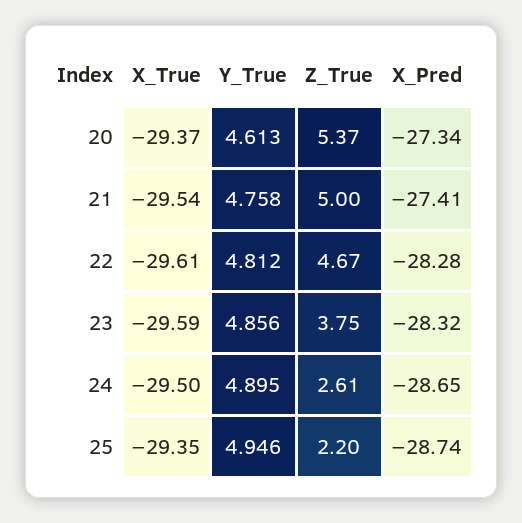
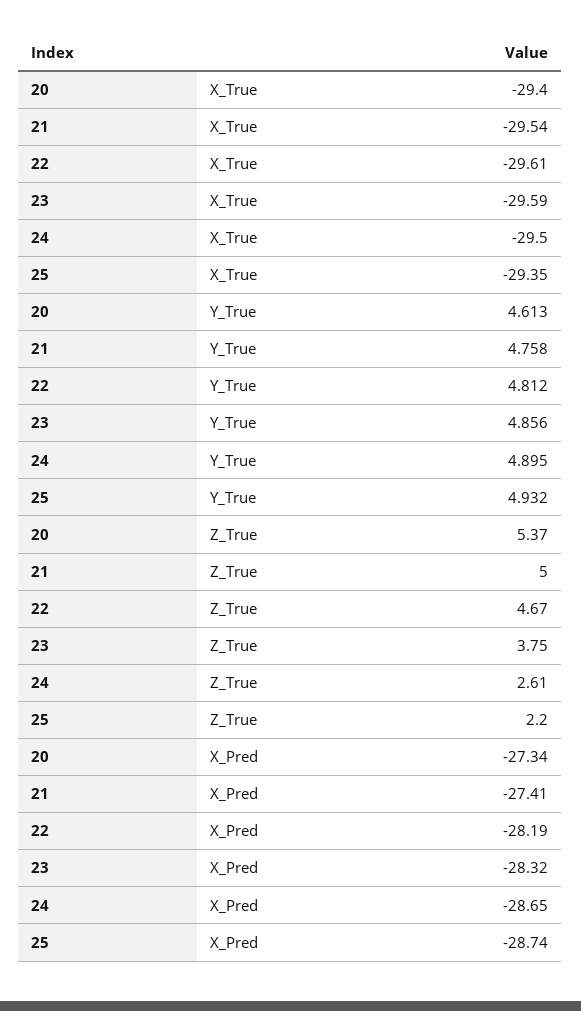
  {
    "X_True": {
-     "20": -29.37,
+     "20": -29.4,
      "21": -29.54,
      "22": -29.61,
      "23": -29.59,
      "24": -29.5,
      "25": -29.35
    },
    "Y_True": {
      "20": 4.613,
      "21": 4.758,
      "22": 4.812,
      "23": 4.856,
      "24": 4.895,
-     "25": 4.946
+     "25": 4.932
    },
    "Z_True": {
      "20": 5.37,
      "21": 5,
      "22": 4.67,
      "23": 3.75,
      "24": 2.61,
      "25": 2.2
    },
    "X_Pred": {
      "20": -27.34,
      "21": -27.41,
-     "22": -28.28,
+     "22": -28.19,
      "23": -28.32,
      "24": -28.65,
      "25": -28.74
    }
  }

